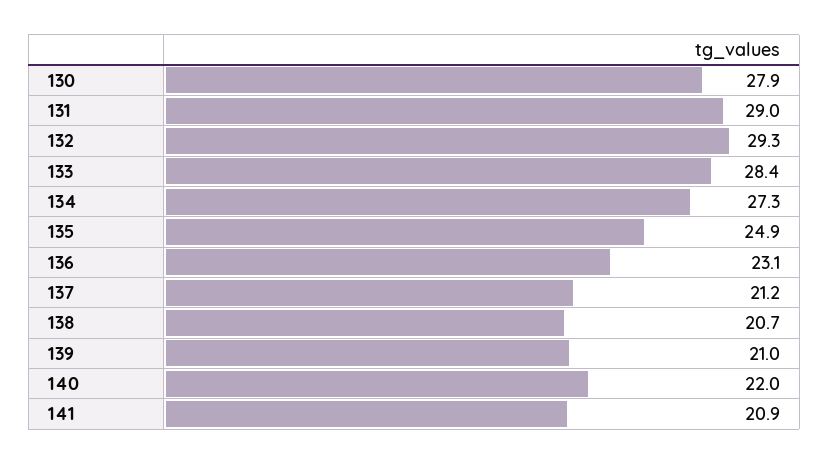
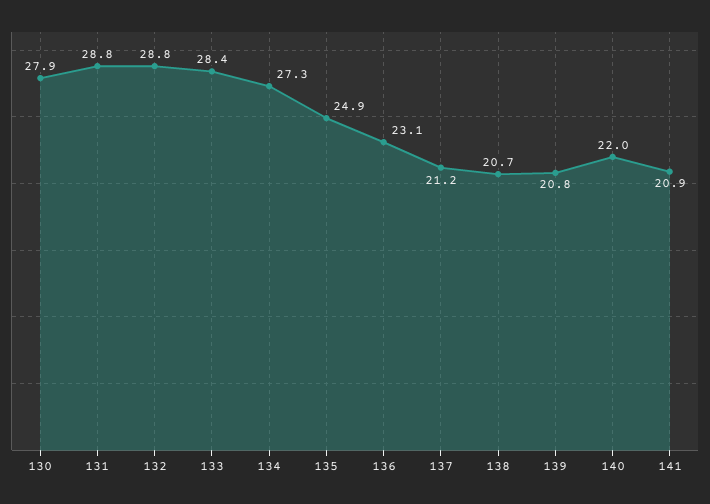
  {
    "130": 27.9,
-   "131": 29,
+   "131": 28.8,
-   "132": 29.3,
+   "132": 28.8,
    "133": 28.4,
    "134": 27.3,
    "135": 24.9,
    "136": 23.1,
    "137": 21.2,
    "138": 20.7,
-   "139": 21,
+   "139": 20.8,
    "140": 22,
    "141": 20.9
  }

